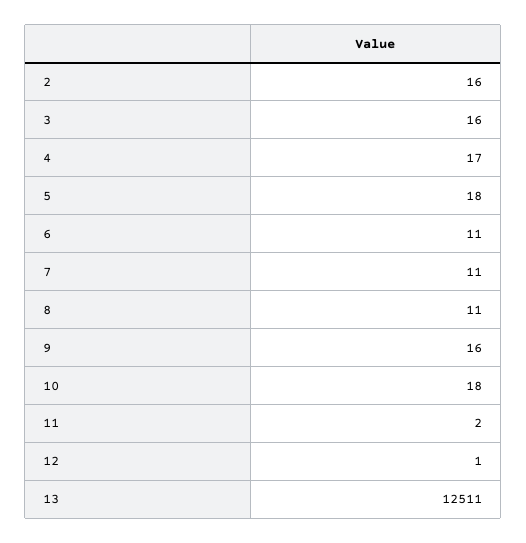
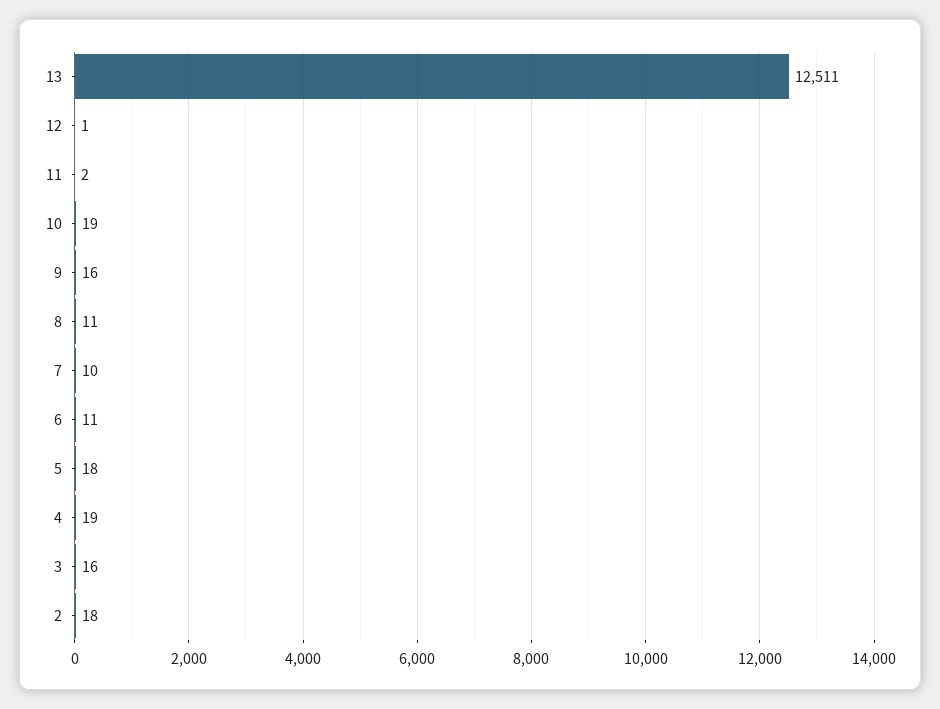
  {
-   "2": 16,
+   "2": 18,
    "3": 16,
-   "4": 17,
+   "4": 19,
    "5": 18,
    "6": 11,
-   "7": 11,
+   "7": 10,
    "8": 11,
    "9": 16,
-   "10": 18,
+   "10": 19,
    "11": 2,
    "12": 1,
    "13": 12511
  }

